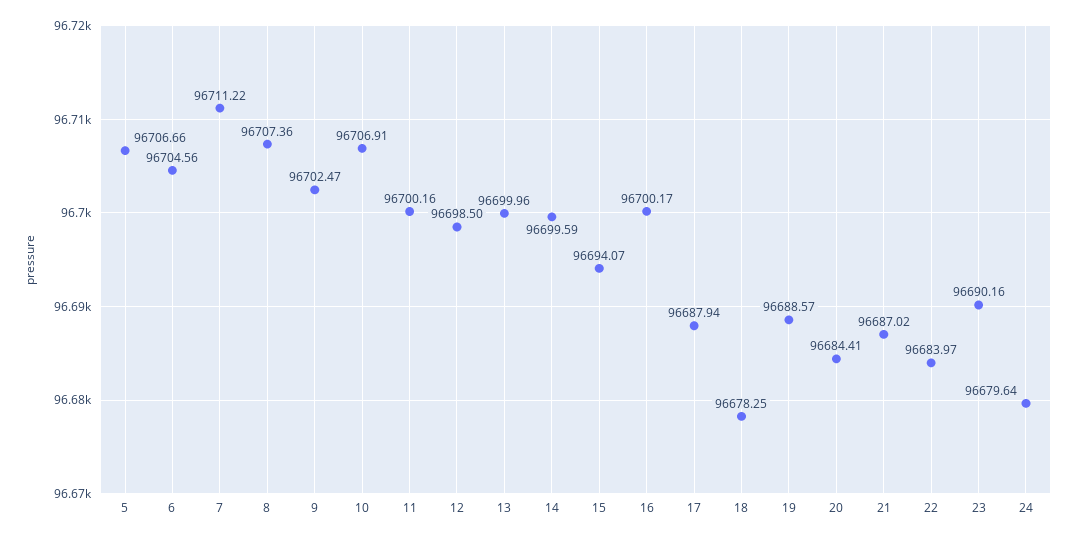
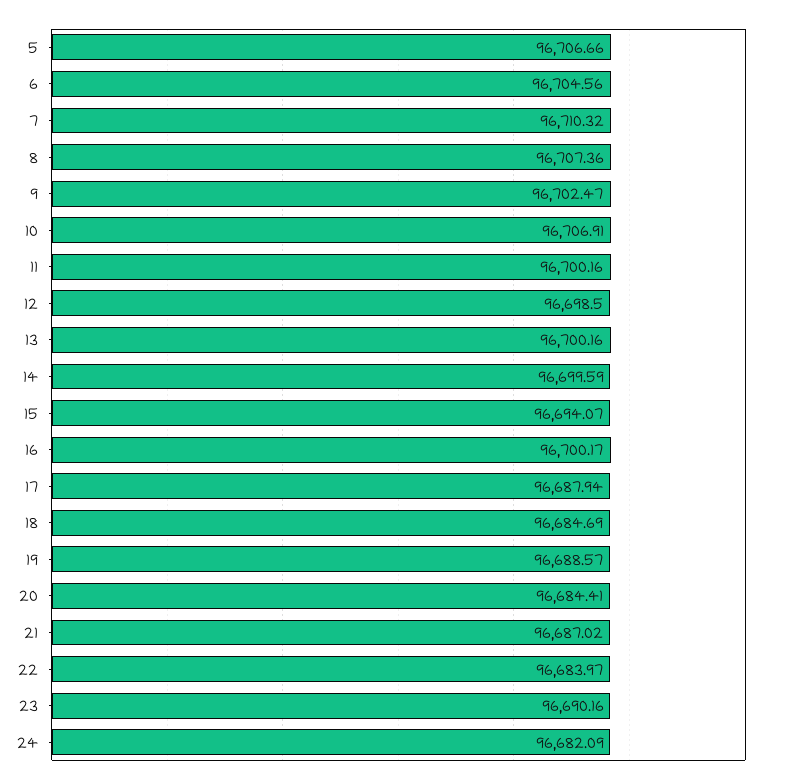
  {
    "5": 96706.66,
    "6": 96704.56,
-   "7": 96711.22,
+   "7": 96710.32,
    "8": 96707.36,
    "9": 96702.47,
    "10": 96706.91,
    "11": 96700.16,
    "12": 96698.5,
-   "13": 96699.96,
+   "13": 96700.16,
    "14": 96699.59,
    "15": 96694.07,
    "16": 96700.17,
    "17": 96687.94,
-   "18": 96678.25,
+   "18": 96684.69,
    "19": 96688.57,
    "20": 96684.41,
    "21": 96687.02,
    "22": 96683.97,
    "23": 96690.16,
-   "24": 96679.64
+   "24": 96682.09
  }

